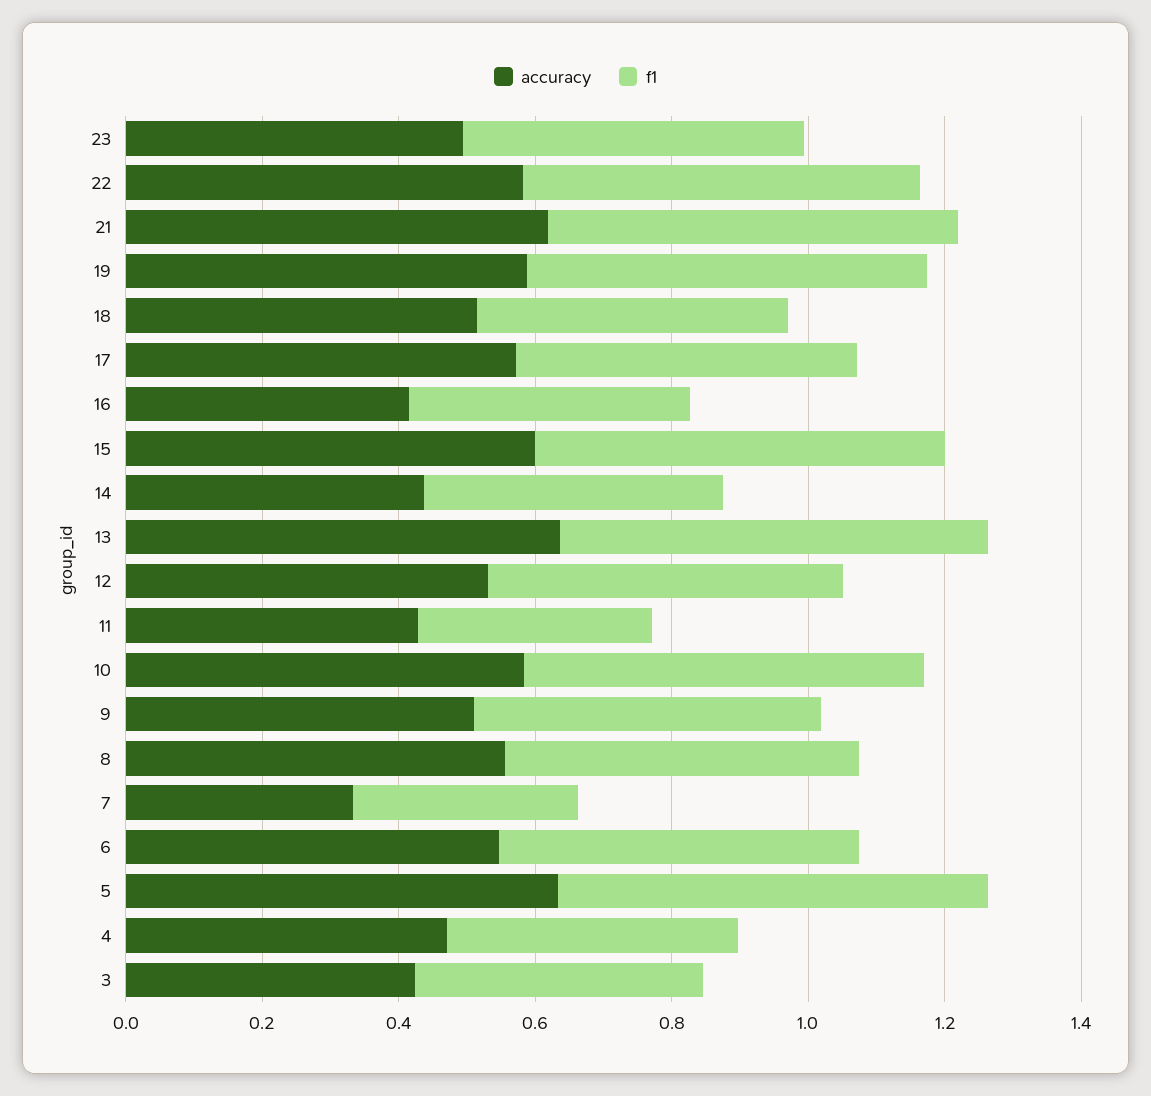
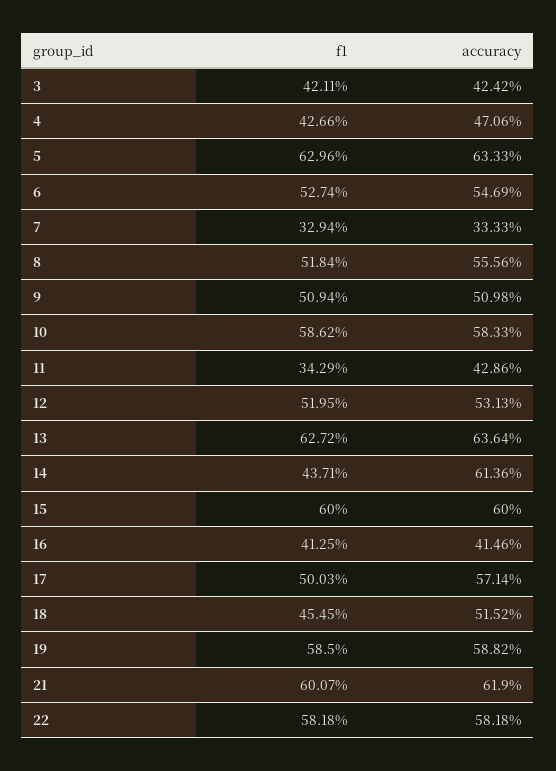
  {
    "accuracy": {
-     "23": 0.5,
      "22": 0.5818,
      "21": 0.619,
      "19": 0.5882,
      "18": 0.5152,
      "17": 0.5714,
      "16": 0.4146,
      "15": 0.6,
-     "14": 0.45,
+     "14": 0.6136,
      "13": 0.6364,
      "12": 0.5313,
      "11": 0.4286,
      "10": 0.5833,
      "9": 0.5098,
      "8": 0.5556,
      "7": 0.3333,
      "6": 0.5469,
      "5": 0.6333,
      "4": 0.4706,
      "3": 0.4242
    },
    "f1": {
-     "23": 0.5,
      "22": 0.5818,
      "21": 0.6007,
      "19": 0.585,
      "18": 0.4545,
      "17": 0.5003,
      "16": 0.4125,
      "15": 0.6,
      "14": 0.4371,
      "13": 0.6272,
      "12": 0.5195,
      "11": 0.3429,
      "10": 0.5862,
      "9": 0.5094,
      "8": 0.5184,
      "7": 0.3294,
      "6": 0.5274,
      "5": 0.6296,
      "4": 0.4266,
      "3": 0.4211
    }
  }

